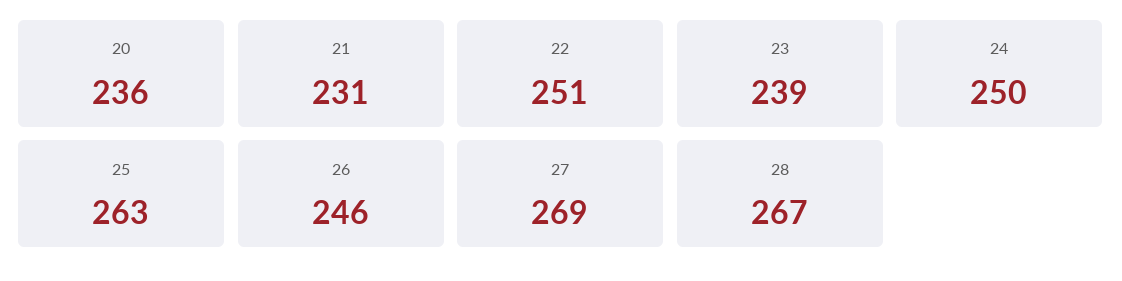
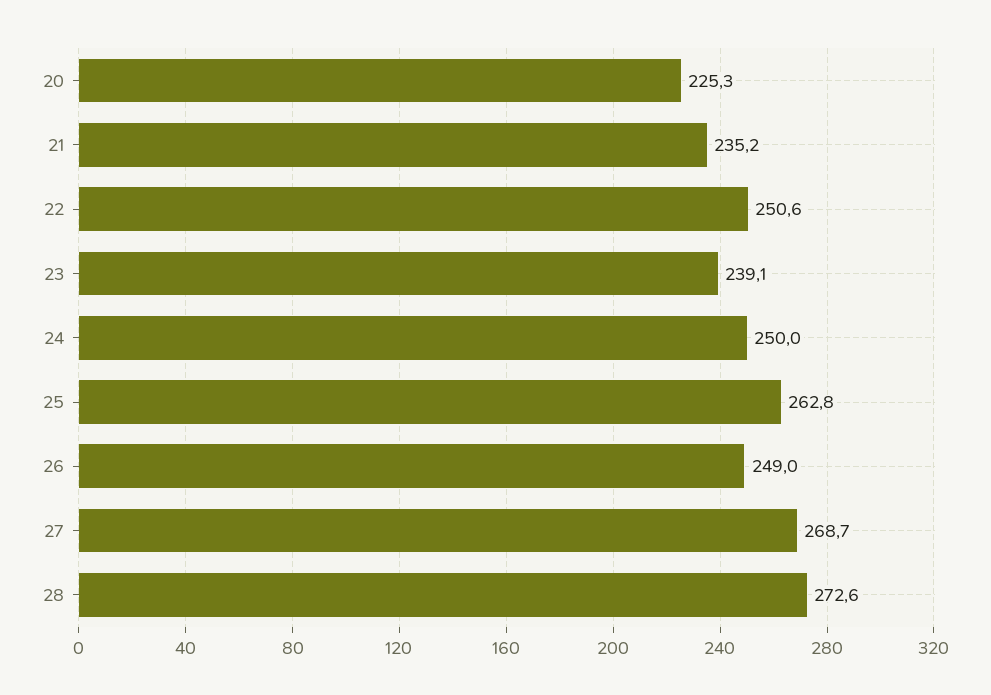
  {
-   "20": 236,
+   "20": 225.3,
-   "21": 231,
+   "21": 235.2,
    "22": 250.6,
    "23": 239.1,
    "24": 250,
    "25": 262.8,
-   "26": 246,
+   "26": 249,
    "27": 268.7,
-   "28": 267
+   "28": 272.6
  }

